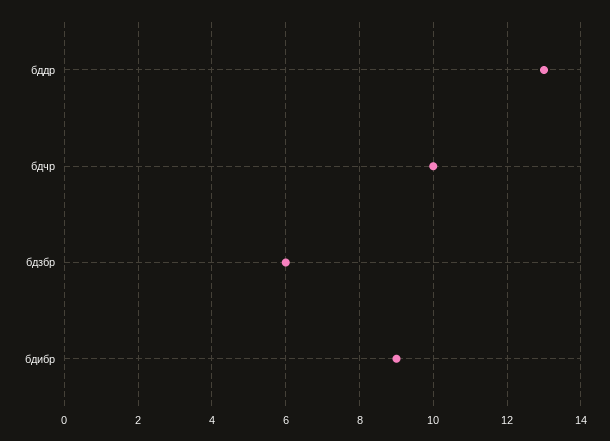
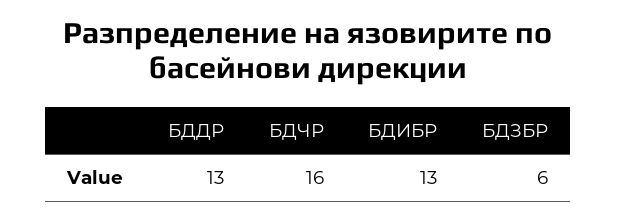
  {
    "бддр": 13,
-   "бдчр": 10,
+   "бдчр": 16,
    "бдзбр": 6,
-   "бдибр": 9
+   "бдибр": 13
  }

